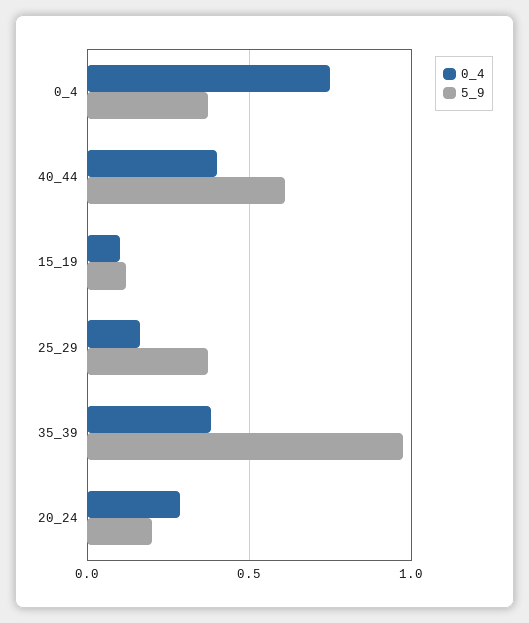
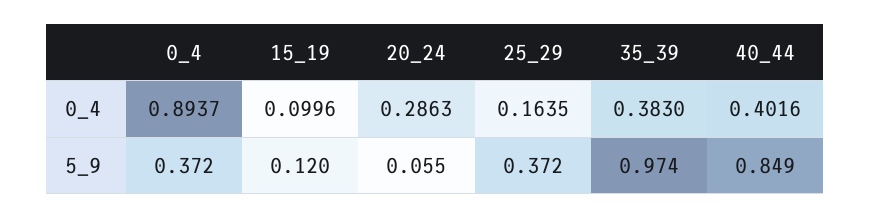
  {
    "0_4": {
-     "0_4": 0.75,
+     "0_4": 0.8937,
      "40_44": 0.4016,
      "15_19": 0.0996,
      "25_29": 0.1635,
      "35_39": 0.383,
      "20_24": 0.2863
    },
    "5_9": {
      "0_4": 0.372,
-     "40_44": 0.6,
+     "40_44": 0.849,
      "15_19": 0.12,
      "25_29": 0.372,
      "35_39": 0.974,
-     "20_24": 0.2
+     "20_24": 0.055
    }
  }

